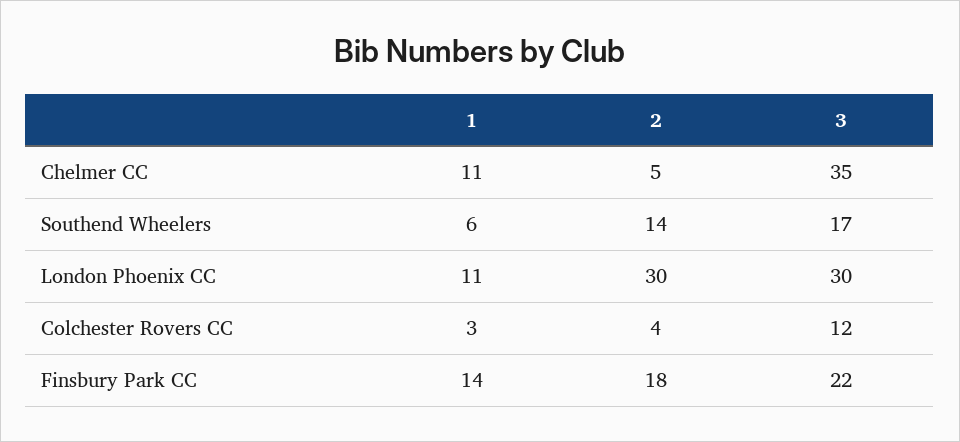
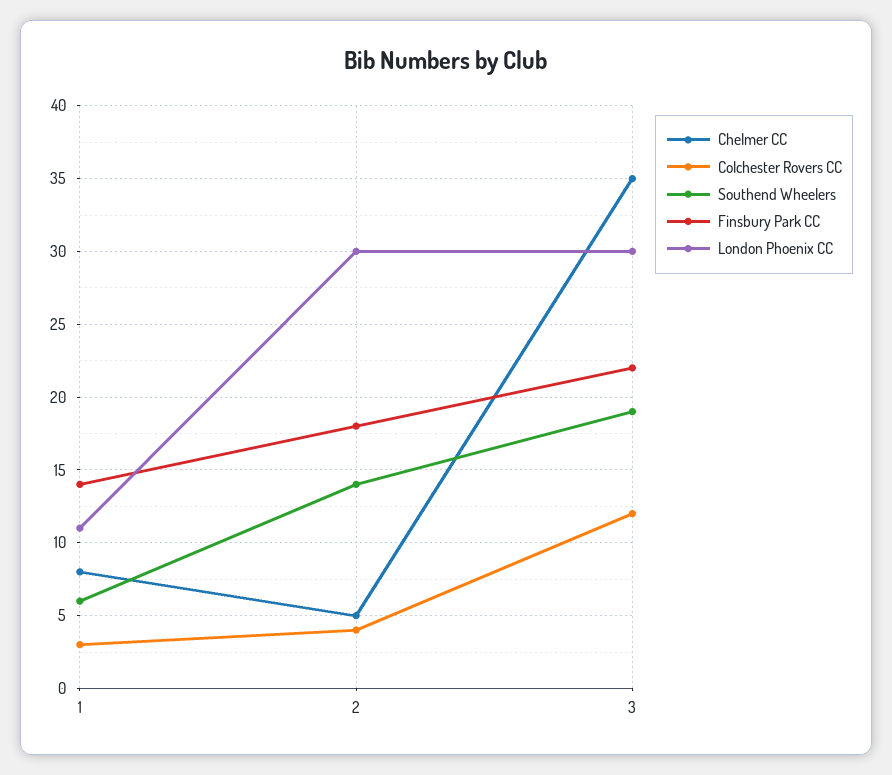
  {
    "Chelmer CC": {
-     "1": 11,
+     "1": 8,
      "2": 5,
      "3": 35
    },
    "Southend Wheelers": {
      "1": 6,
      "2": 14,
-     "3": 17
+     "3": 19
    },
    "London Phoenix CC": {
      "1": 11,
      "2": 30,
      "3": 30
    },
    "Colchester Rovers CC": {
      "1": 3,
      "2": 4,
      "3": 12
    },
    "Finsbury Park CC": {
      "1": 14,
      "2": 18,
      "3": 22
    }
  }

